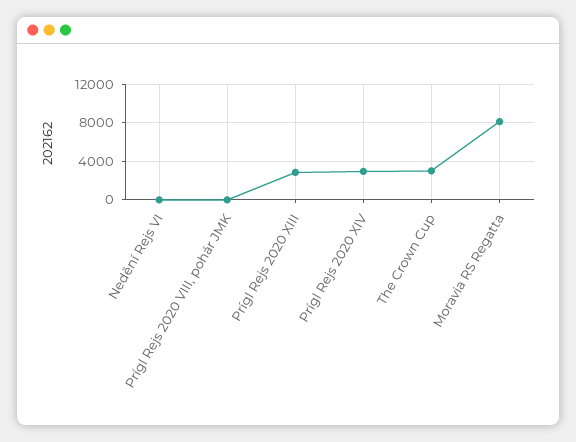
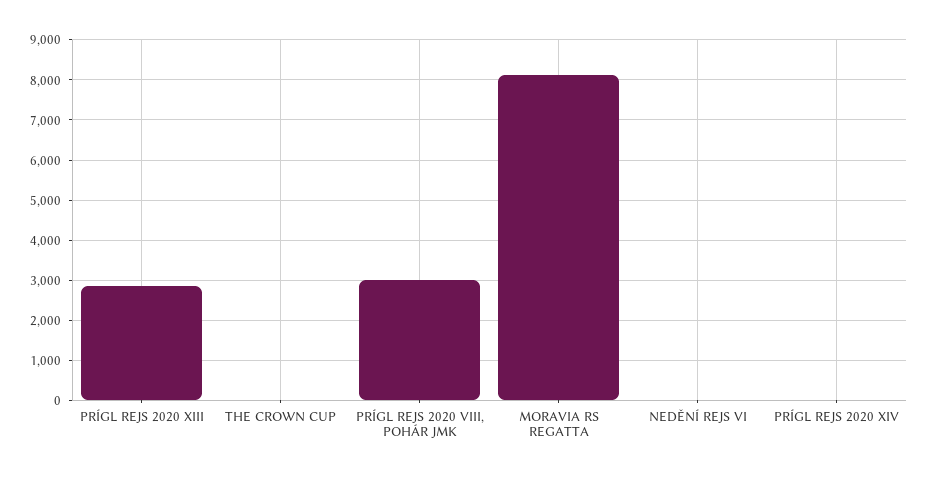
  {
    "Nedění Rejs VI": 0,
-   "Prígl Rejs 2020 VIII, pohár JMK": 0,
+   "Prígl Rejs 2020 VIII, pohár JMK": 3000,
    "Prígl Rejs 2020 XIII": 2800,
-   "Prígl Rejs 2020 XIV": 3000,
+   "Prígl Rejs 2020 XIV": 0,
-   "The Crown Cup": 3000,
+   "The Crown Cup": 0,
    "Moravia RS Regatta": 8200
  }

